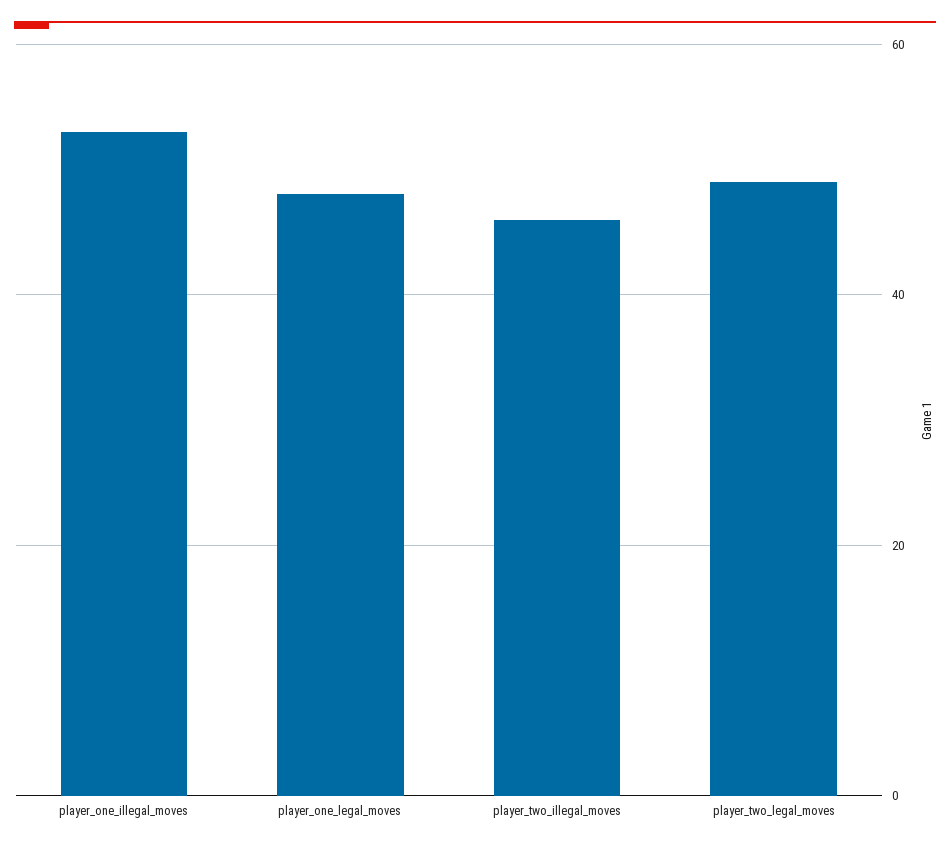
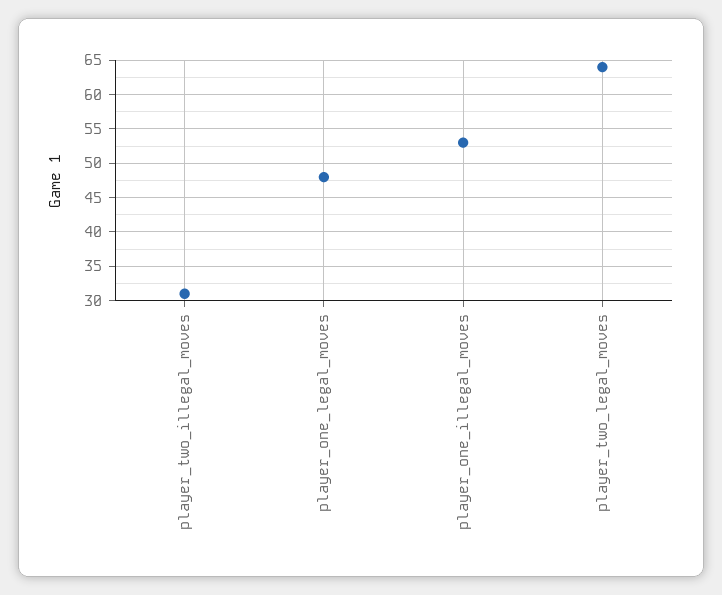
  {
    "player_one_illegal_moves": 53,
    "player_one_legal_moves": 48,
-   "player_two_illegal_moves": 45,
+   "player_two_illegal_moves": 31,
-   "player_two_legal_moves": 50
+   "player_two_legal_moves": 64
  }

